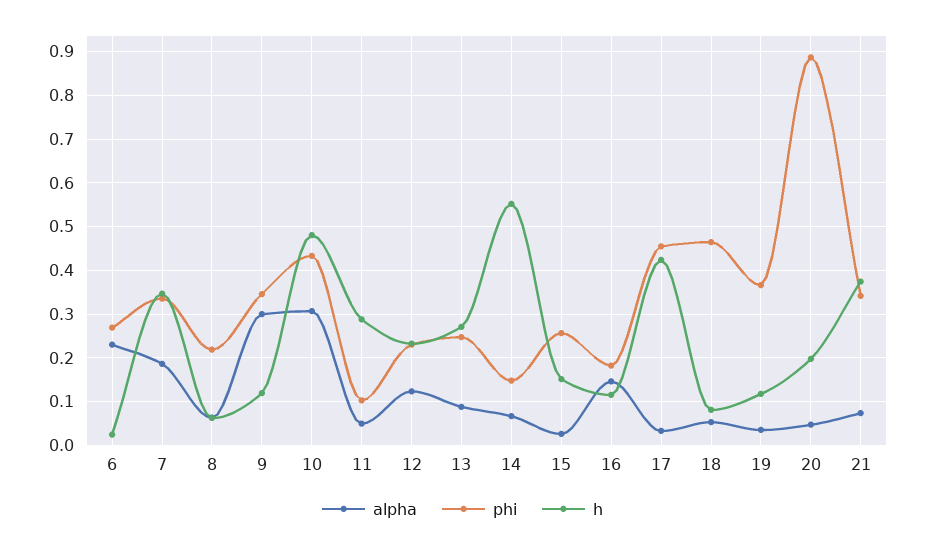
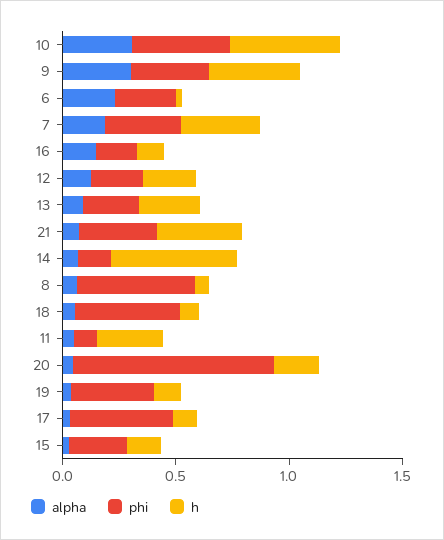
  {
    "alpha": {
      "6": 0.24,
      "7": 0.18,
      "8": 0.06,
      "9": 0.3,
      "10": 0.3,
      "11": 0.06,
      "12": 0.12,
      "13": 0.08,
      "14": 0.06,
      "15": 0.02,
      "16": 0.14,
      "17": 0.04,
      "18": 0.06,
      "19": 0.04,
      "20": 0.04,
      "21": 0.08
    },
    "phi": {
      "6": 0.26,
      "7": 0.34,
-     "8": 0.22,
+     "8": 0.5,
      "9": 0.34,
      "10": 0.44,
      "11": 0.1,
      "12": 0.24,
      "13": 0.24,
      "14": 0.14,
      "15": 0.26,
      "16": 0.18,
      "17": 0.46,
      "18": 0.46,
      "19": 0.36,
      "20": 0.88,
      "21": 0.34
    },
    "h": {
      "6": 0.02,
      "7": 0.34,
      "8": 0.06,
-     "9": 0.12,
+     "9": 0.4,
      "10": 0.48,
      "11": 0.28,
      "12": 0.24,
      "13": 0.28,
      "14": 0.56,
      "15": 0.16,
      "16": 0.12,
-     "17": 0.42,
+     "17": 0.1,
      "18": 0.08,
      "19": 0.12,
      "20": 0.2,
      "21": 0.38
    }
  }

